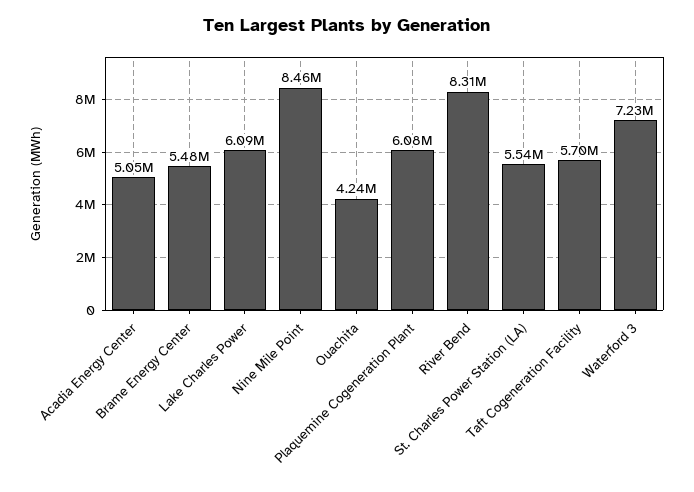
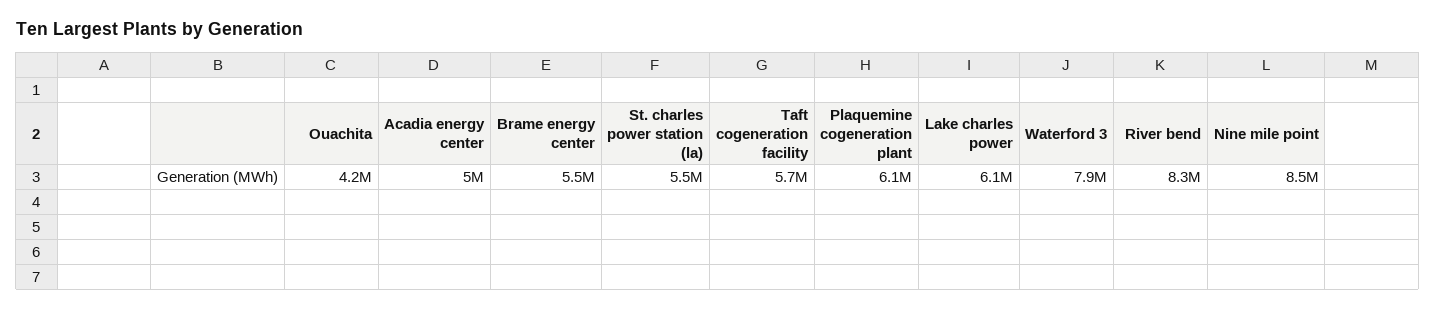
  {
    "Acadia Energy Center": 5050000,
    "Brame Energy Center": 5480000,
    "Lake Charles Power": 6090000,
    "Nine Mile Point": 8460000,
    "Ouachita": 4240000,
    "Plaquemine Cogeneration Plant": 6080000,
    "River Bend": 8310000,
    "St. Charles Power Station (LA)": 5540000,
    "Taft Cogeneration Facility": 5700000,
-   "Waterford 3": 7230000
+   "Waterford 3": 7900000
  }

